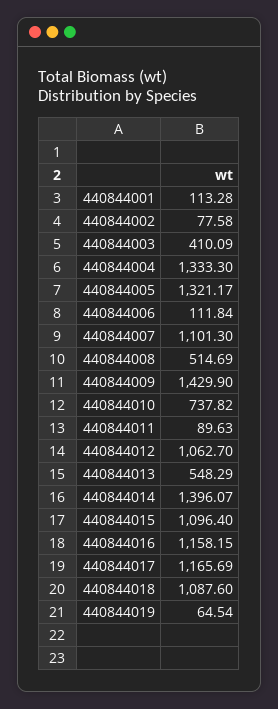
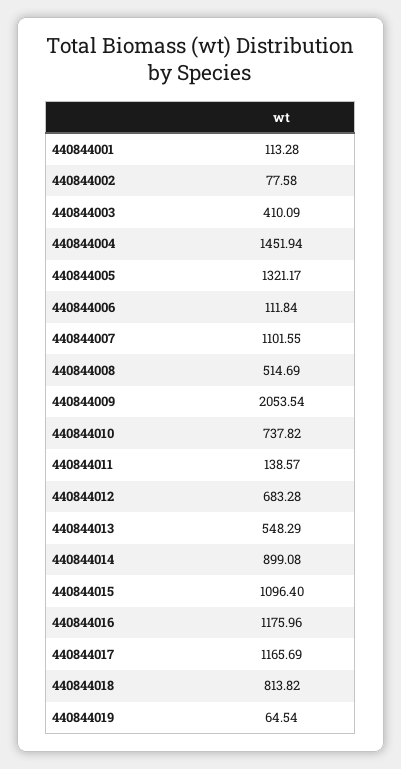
  {
    "440844001": 113.28,
    "440844002": 77.58,
    "440844003": 410.09,
-   "440844004": 1333.3,
+   "440844004": 1451.94,
    "440844005": 1321.17,
    "440844006": 111.84,
-   "440844007": 1101.3,
+   "440844007": 1101.55,
    "440844008": 514.69,
-   "440844009": 1429.9,
+   "440844009": 2053.54,
    "440844010": 737.82,
-   "440844011": 89.63,
+   "440844011": 138.57,
-   "440844012": 1062.7,
+   "440844012": 683.28,
    "440844013": 548.29,
-   "440844014": 1396.07,
+   "440844014": 899.08,
    "440844015": 1096.4,
-   "440844016": 1158.15,
+   "440844016": 1175.96,
    "440844017": 1165.69,
-   "440844018": 1087.6,
+   "440844018": 813.82,
    "440844019": 64.54
  }

